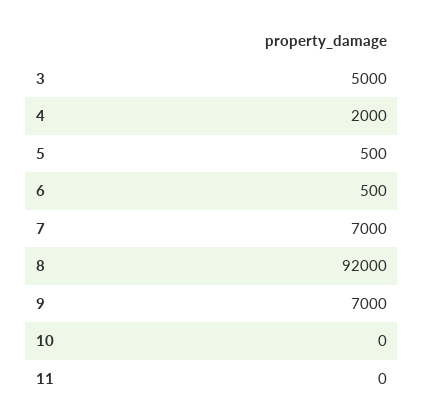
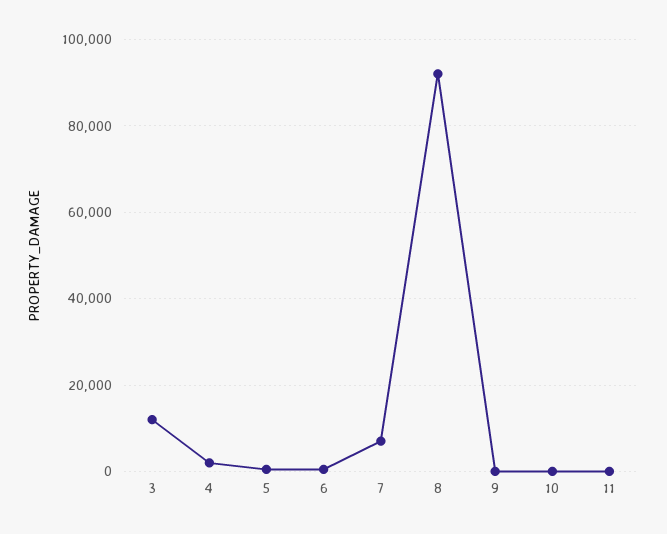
  {
-   "3": 5000,
+   "3": 12000,
    "4": 2000,
    "5": 500,
    "6": 500,
    "7": 7000,
    "8": 92000,
-   "9": 7000,
+   "9": 0,
    "10": 0,
    "11": 0
  }

